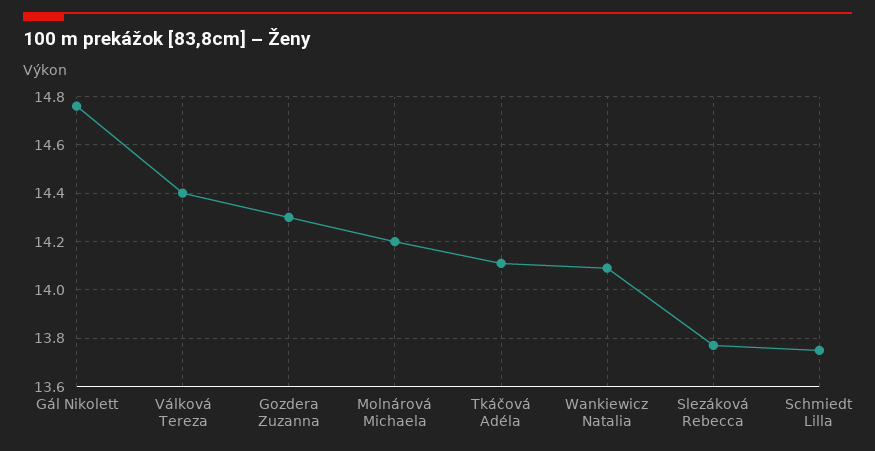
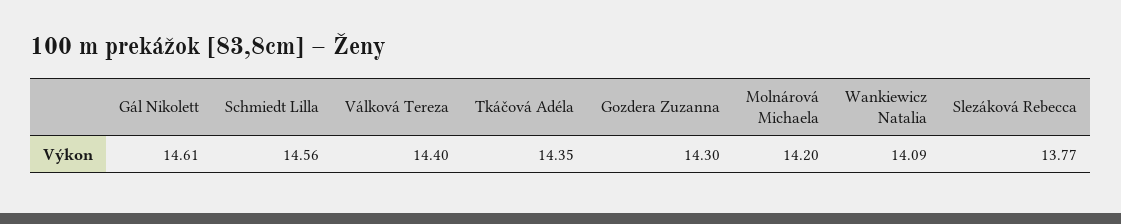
  {
-   "Gál Nikolett": 14.75,
+   "Gál Nikolett": 14.61,
    "Válková Tereza": 14.4,
    "Gozdera Zuzanna": 14.3,
    "Molnárová Michaela": 14.2,
-   "Tkáčová Adéla": 14.1,
+   "Tkáčová Adéla": 14.35,
    "Wankiewicz Natalia": 14.09,
    "Slezáková Rebecca": 13.77,
-   "Schmiedt Lilla": 13.75
+   "Schmiedt Lilla": 14.56
  }

